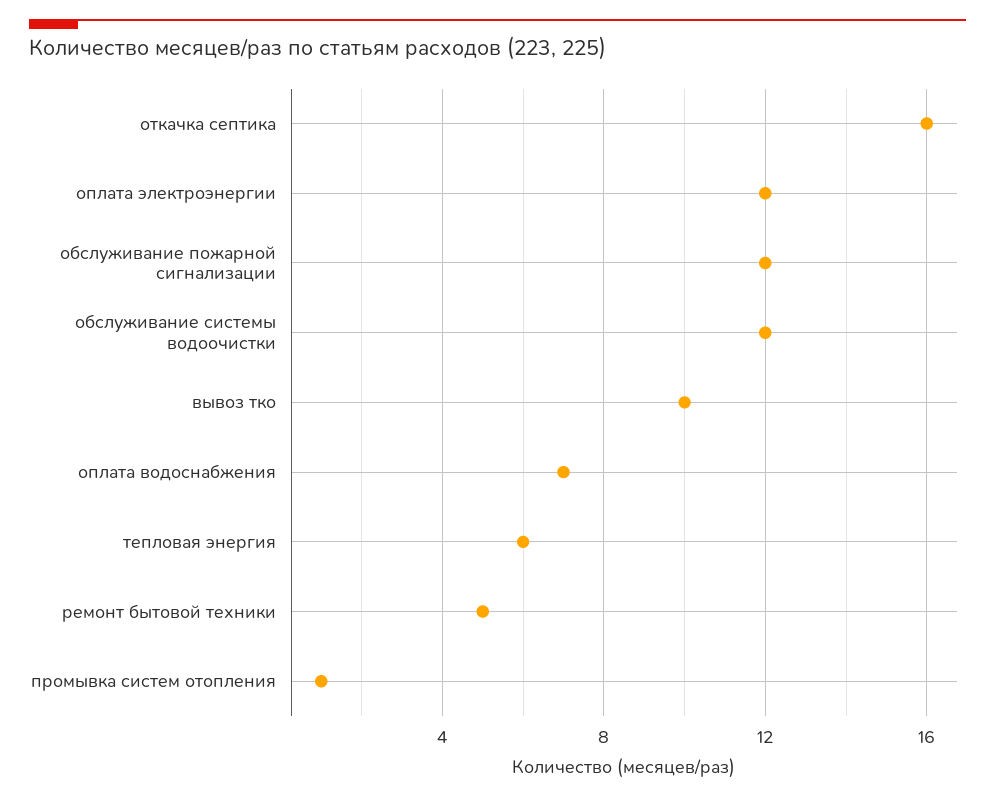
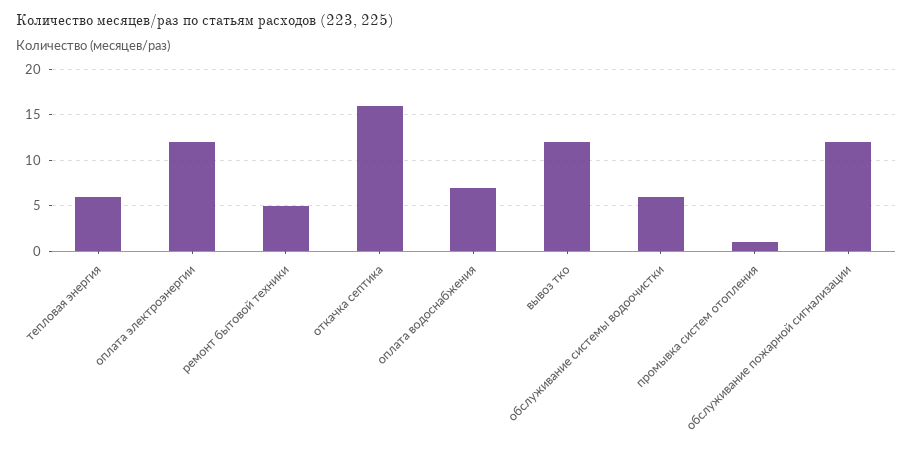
  {
    "откачка септика": 16,
    "оплата электроэнергии": 12,
    "обслуживание пожарной сигнализации": 12,
-   "обслуживание системы водоочистки": 12,
+   "обслуживание системы водоочистки": 6,
-   "вывоз тко": 10,
+   "вывоз тко": 12,
    "оплата водоснабжения": 7,
    "тепловая энергия": 6,
    "ремонт бытовой техники": 5,
    "промывка систем отопления": 1
  }

